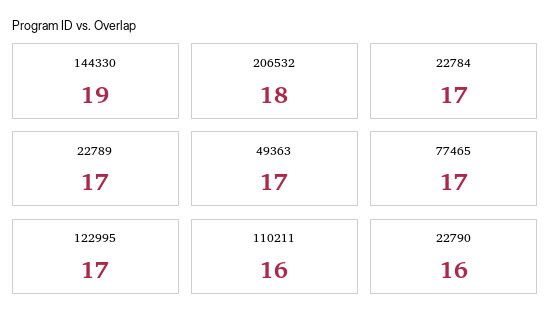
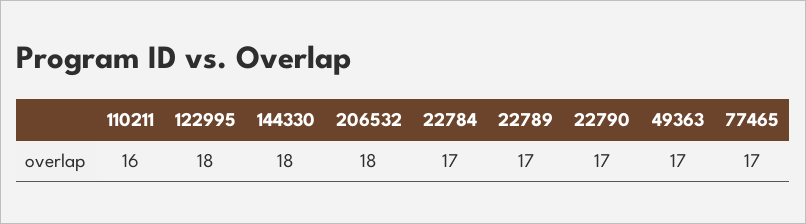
  {
-   "144330": 19,
+   "144330": 18,
    "206532": 18,
    "22784": 17,
    "22789": 17,
    "49363": 17,
    "77465": 17,
-   "122995": 17,
+   "122995": 18,
    "110211": 16,
-   "22790": 16
+   "22790": 17
  }

